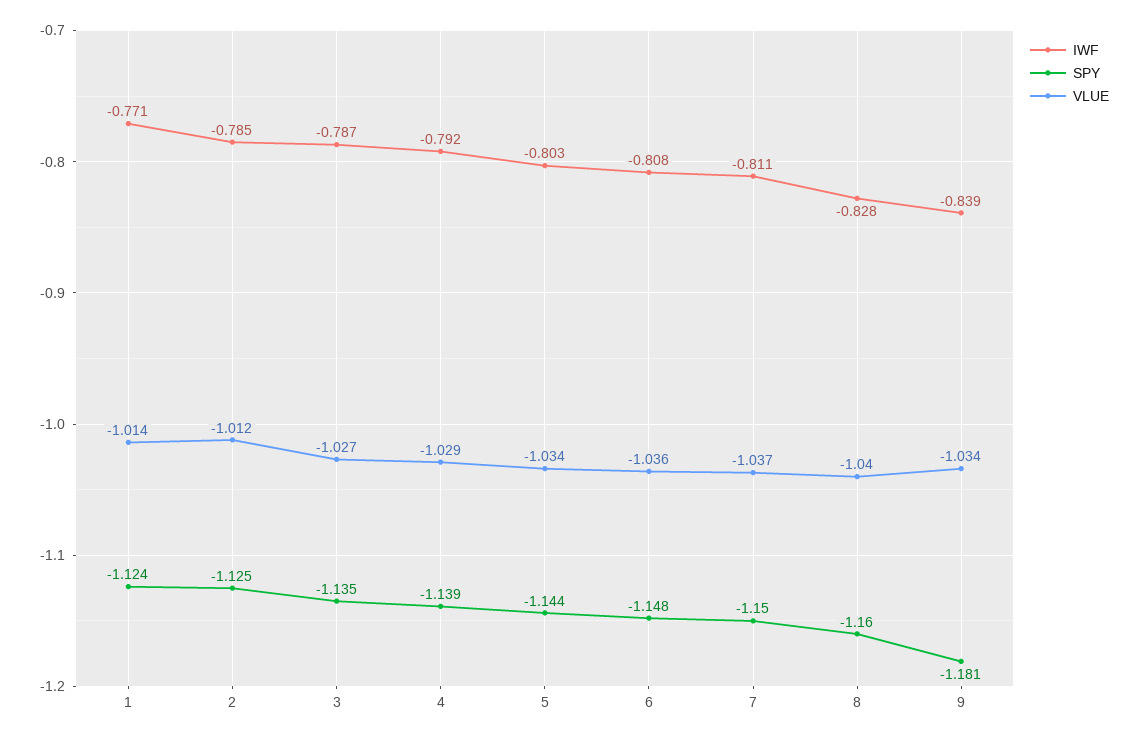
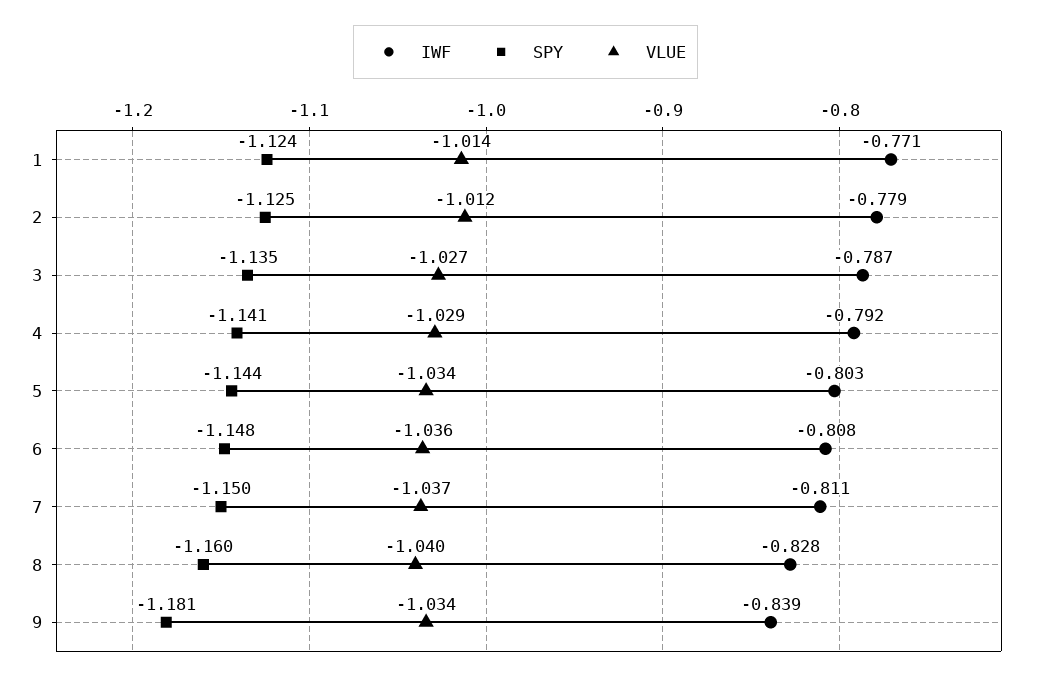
  {
    "IWF": {
      "1": -0.771,
-     "2": -0.785,
+     "2": -0.779,
      "3": -0.787,
      "4": -0.792,
      "5": -0.803,
      "6": -0.808,
      "7": -0.811,
      "8": -0.828,
      "9": -0.839
    },
    "SPY": {
      "1": -1.124,
      "2": -1.125,
      "3": -1.135,
-     "4": -1.139,
+     "4": -1.141,
      "5": -1.144,
      "6": -1.148,
      "7": -1.15,
      "8": -1.16,
      "9": -1.181
    },
    "VLUE": {
      "1": -1.014,
      "2": -1.012,
      "3": -1.027,
      "4": -1.029,
      "5": -1.034,
      "6": -1.036,
      "7": -1.037,
      "8": -1.04,
      "9": -1.034
    }
  }

